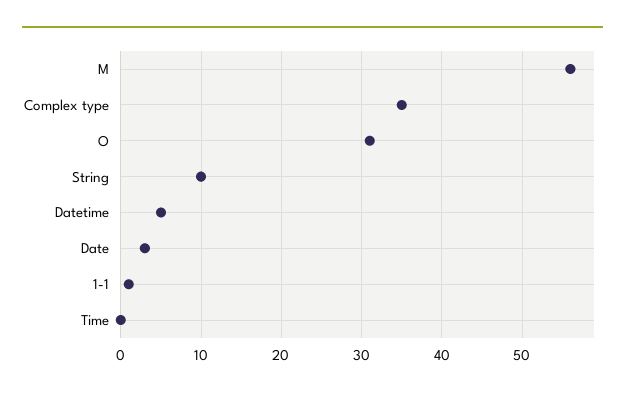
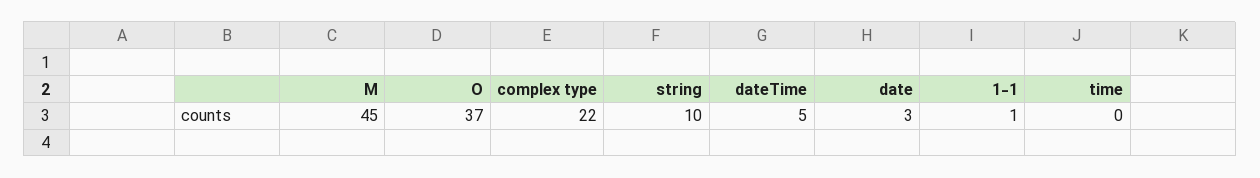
  {
-   "M": 56,
+   "M": 45,
-   "Complex type": 35,
+   "Complex type": 22,
-   "O": 31,
+   "O": 37,
    "String": 10,
    "Datetime": 5,
    "Date": 3,
    "1-1": 1,
    "Time": 0
  }

